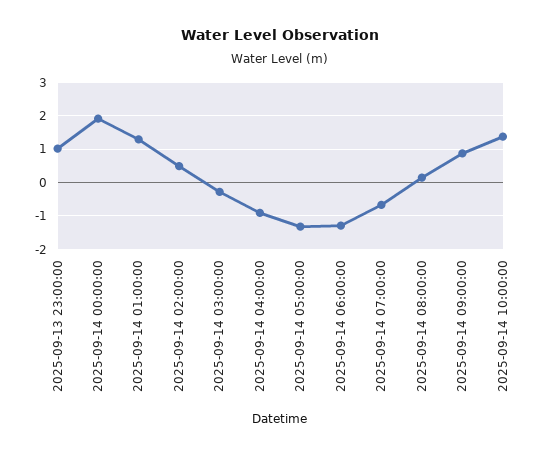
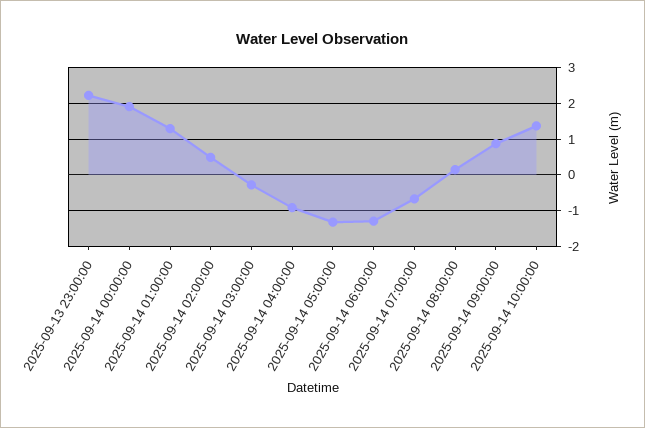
  {
-   "2025-09-13 23:00:00": 1,
+   "2025-09-13 23:00:00": 2.2,
    "2025-09-14 00:00:00": 2,
    "2025-09-14 01:00:00": 1.2,
    "2025-09-14 02:00:00": 0.4,
    "2025-09-14 03:00:00": -0.2,
    "2025-09-14 04:00:00": -1,
    "2025-09-14 05:00:00": -1.4,
    "2025-09-14 06:00:00": -1.2,
    "2025-09-14 07:00:00": -0.6,
    "2025-09-14 08:00:00": 0.2,
    "2025-09-14 09:00:00": 0.8,
    "2025-09-14 10:00:00": 1.4
  }

